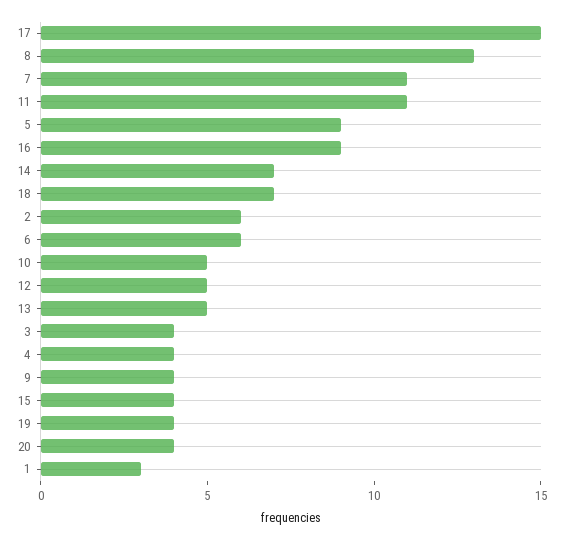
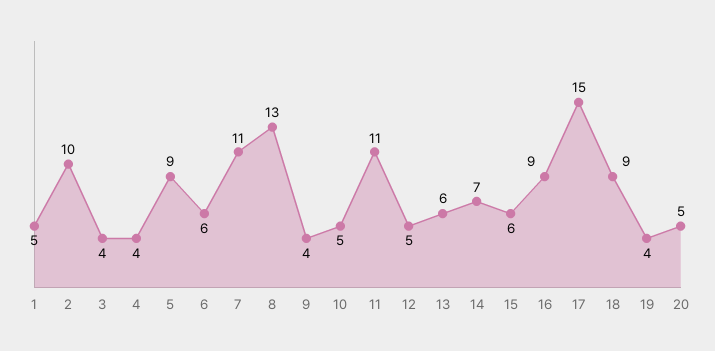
  {
    "17": 15,
    "8": 13,
    "7": 11,
    "11": 11,
    "5": 9,
    "16": 9,
    "14": 7,
-   "18": 7,
+   "18": 9,
-   "2": 6,
+   "2": 10,
    "6": 6,
    "10": 5,
    "12": 5,
-   "13": 5,
+   "13": 6,
    "3": 4,
    "4": 4,
    "9": 4,
-   "15": 4,
+   "15": 6,
    "19": 4,
-   "20": 4,
+   "20": 5,
-   "1": 3
+   "1": 5
  }

